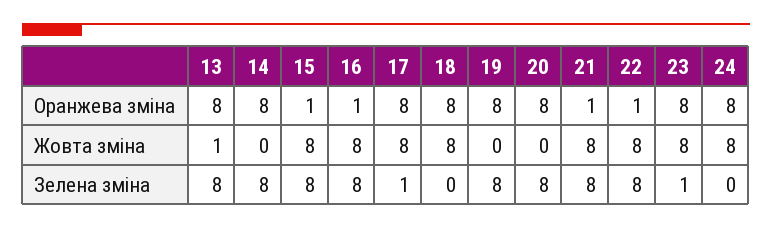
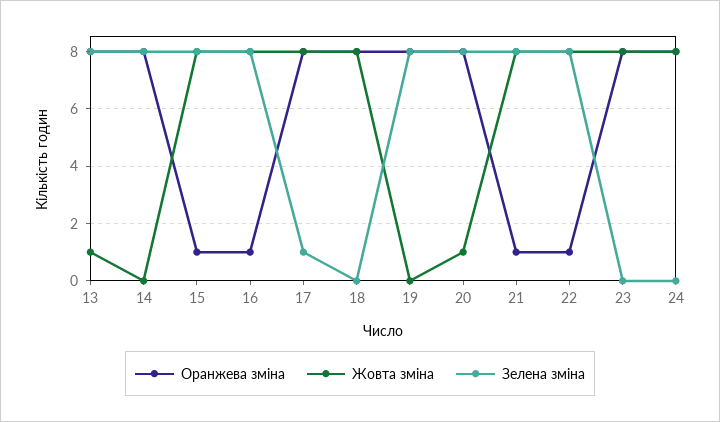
  {
    "Оранжева зміна": {
      "13": 8,
      "14": 8,
      "15": 1,
      "16": 1,
      "17": 8,
      "18": 8,
      "19": 8,
      "20": 8,
      "21": 1,
      "22": 1,
      "23": 8,
      "24": 8
    },
    "Жовта зміна": {
      "13": 1,
      "14": 0,
      "15": 8,
      "16": 8,
      "17": 8,
      "18": 8,
      "19": 0,
-     "20": 0,
+     "20": 1,
      "21": 8,
      "22": 8,
      "23": 8,
      "24": 8
    },
    "Зелена зміна": {
      "13": 8,
      "14": 8,
      "15": 8,
      "16": 8,
      "17": 1,
      "18": 0,
      "19": 8,
      "20": 8,
      "21": 8,
      "22": 8,
-     "23": 1,
+     "23": 0,
      "24": 0
    }
  }

